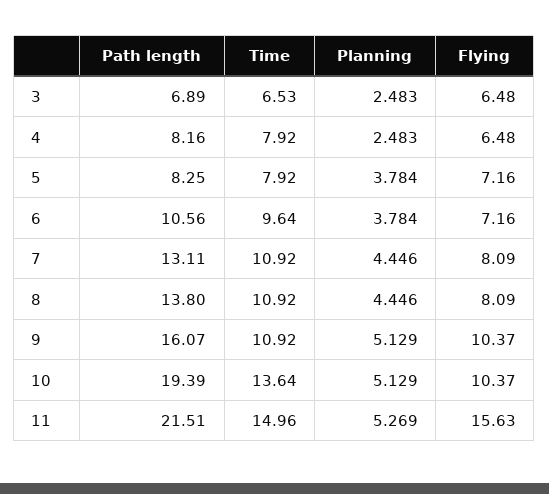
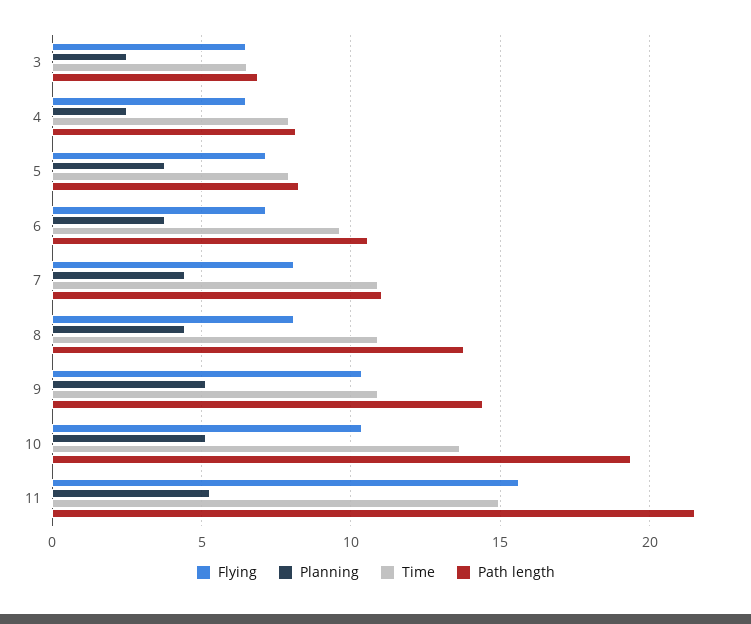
  {
    "Path length": {
      "3": 6.89,
      "4": 8.16,
      "5": 8.25,
      "6": 10.56,
-     "7": 13.11,
+     "7": 11,
      "8": 13.8,
-     "9": 16.07,
+     "9": 14.5,
      "10": 19.39,
      "11": 21.51
    },
    "Time": {
      "3": 6.53,
      "4": 7.92,
      "5": 7.92,
      "6": 9.64,
      "7": 10.92,
      "8": 10.92,
      "9": 10.92,
      "10": 13.64,
      "11": 14.96
    },
    "Planning": {
      "3": 2.483,
      "4": 2.483,
      "5": 3.784,
      "6": 3.784,
      "7": 4.446,
      "8": 4.446,
      "9": 5.129,
      "10": 5.129,
      "11": 5.269
    },
    "Flying": {
      "3": 6.48,
      "4": 6.48,
      "5": 7.16,
      "6": 7.16,
      "7": 8.09,
      "8": 8.09,
      "9": 10.37,
      "10": 10.37,
      "11": 15.63
    }
  }

